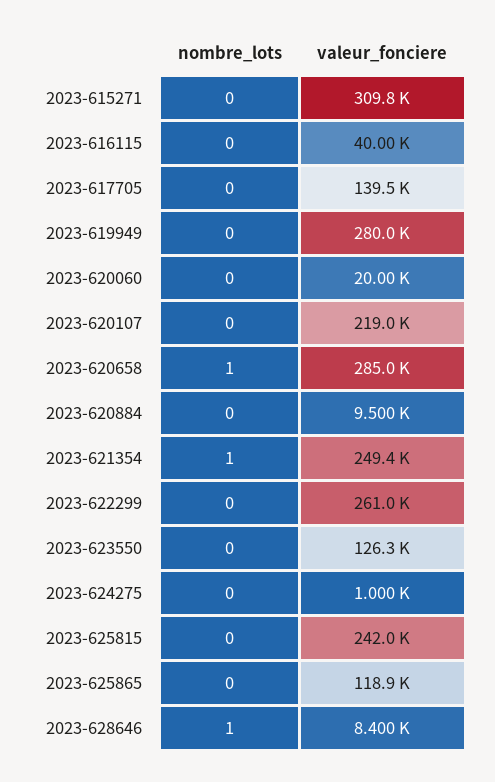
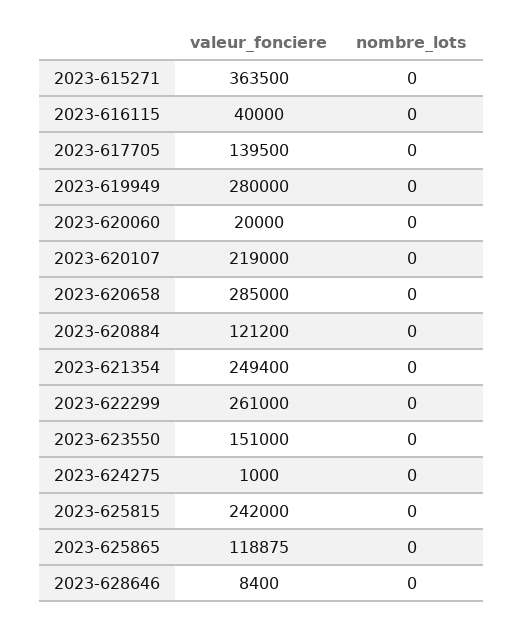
  {
    "nombre_lots": {
      "2023-615271": 0,
      "2023-616115": 0,
      "2023-617705": 0,
      "2023-619949": 0,
      "2023-620060": 0,
      "2023-620107": 0,
-     "2023-620658": 1,
+     "2023-620658": 0,
      "2023-620884": 0,
-     "2023-621354": 1,
+     "2023-621354": 0,
      "2023-622299": 0,
      "2023-623550": 0,
      "2023-624275": 0,
      "2023-625815": 0,
      "2023-625865": 0,
-     "2023-628646": 1
+     "2023-628646": 0
    },
    "valeur_fonciere": {
-     "2023-615271": 309800,
+     "2023-615271": 363500,
      "2023-616115": 40000,
      "2023-617705": 139500,
      "2023-619949": 280000,
      "2023-620060": 20000,
      "2023-620107": 219000,
      "2023-620658": 285000,
-     "2023-620884": 9500,
+     "2023-620884": 121200,
      "2023-621354": 249400,
      "2023-622299": 261000,
-     "2023-623550": 126300,
+     "2023-623550": 151000,
      "2023-624275": 1000,
      "2023-625815": 242000,
      "2023-625865": 118875,
      "2023-628646": 8400
    }
  }

